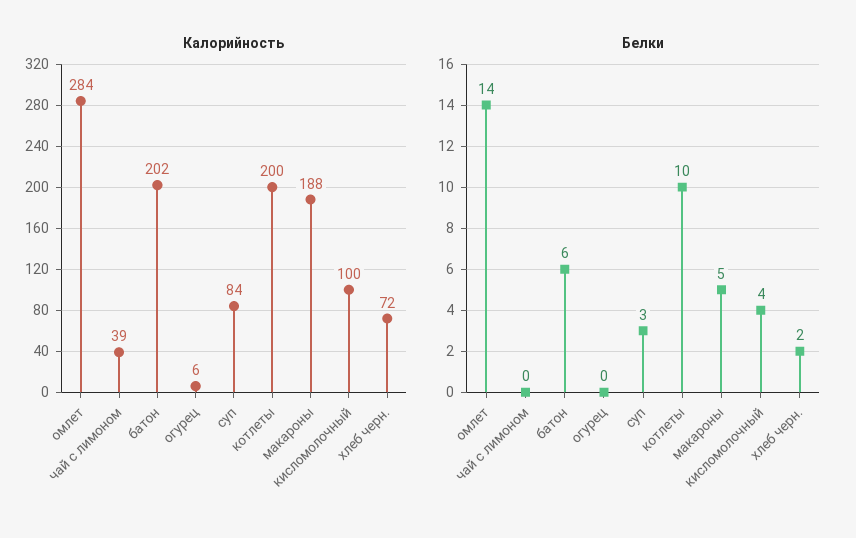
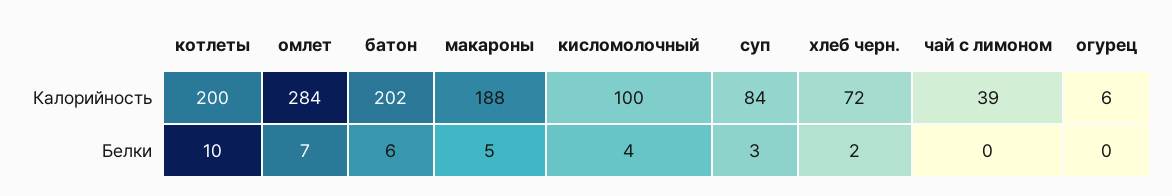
  {
    "Калорийность": {
      "омлет": 284,
      "чай с лимоном": 39,
      "батон": 202,
      "огурец": 6,
      "суп": 84,
      "котлеты": 200,
      "макароны": 188,
      "кисломолочный": 100,
      "хлеб черн.": 72
    },
    "Белки": {
-     "омлет": 14,
+     "омлет": 7,
      "чай с лимоном": 0,
      "батон": 6,
      "огурец": 0,
      "суп": 3,
      "котлеты": 10,
      "макароны": 5,
      "кисломолочный": 4,
      "хлеб черн.": 2
    }
  }

